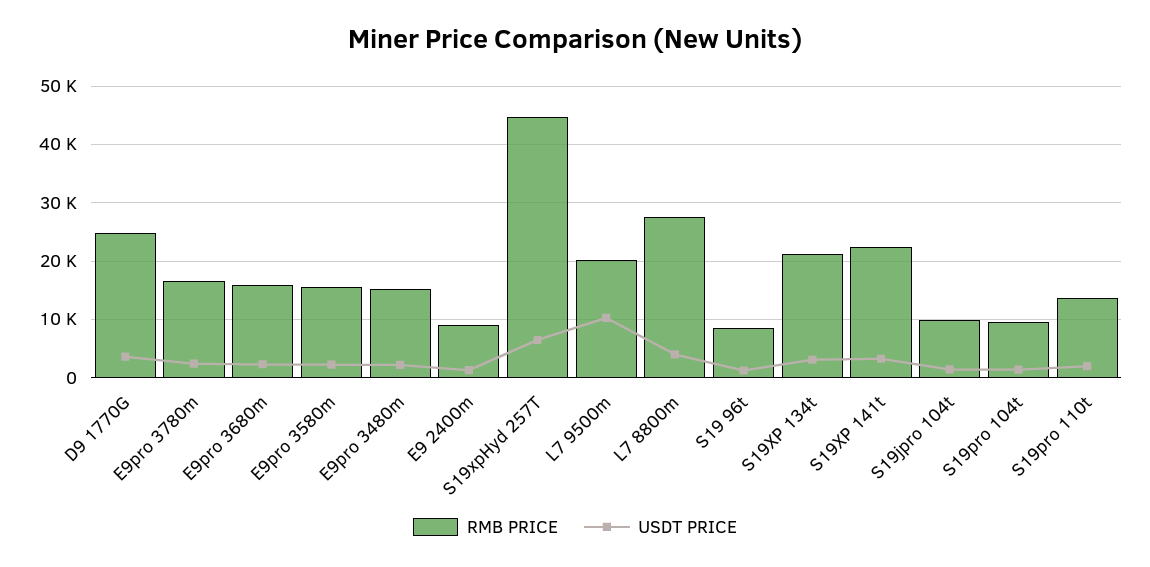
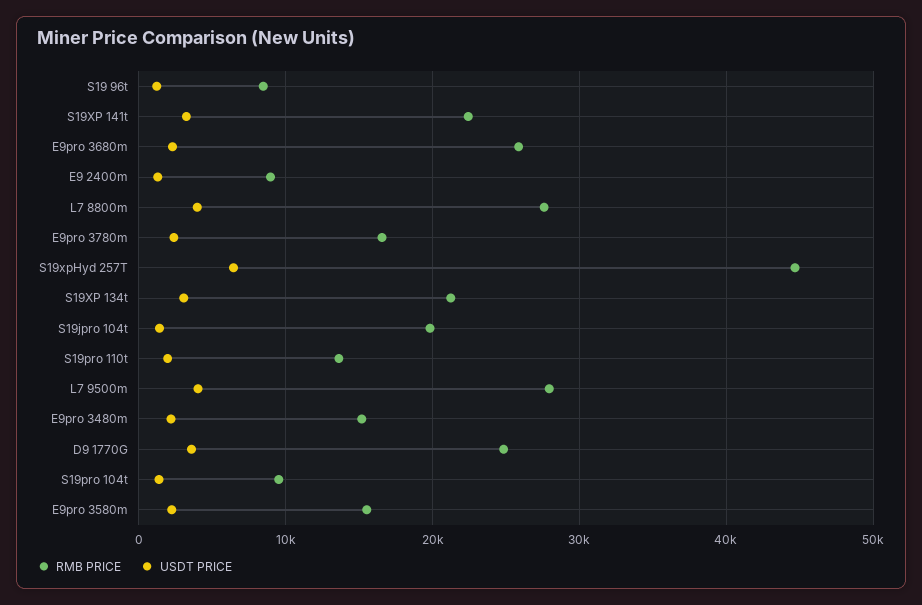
  {
    "RMB PRICE": {
      "D9 1770G": 25000,
      "E9pro 3780m": 17000,
-     "E9pro 3680m": 16000,
+     "E9pro 3680m": 26000,
      "E9pro 3580m": 16000,
      "E9pro 3480m": 15000,
      "E9 2400m": 9000,
      "S19xpHyd 257T": 45000,
-     "L7 9500m": 20000,
+     "L7 9500m": 28000,
      "L7 8800m": 28000,
      "S19 96t": 8000,
      "S19XP 134t": 21000,
      "S19XP 141t": 22000,
-     "S19jpro 104t": 10000,
+     "S19jpro 104t": 20000,
      "S19pro 104t": 10000,
      "S19pro 110t": 14000
    },
    "USDT PRICE": {
      "D9 1770G": 4000,
      "E9pro 3780m": 2000,
      "E9pro 3680m": 2000,
      "E9pro 3580m": 2000,
      "E9pro 3480m": 2000,
      "E9 2400m": 1000,
      "S19xpHyd 257T": 6000,
-     "L7 9500m": 10000,
+     "L7 9500m": 4000,
      "L7 8800m": 4000,
      "S19 96t": 1000,
      "S19XP 134t": 3000,
      "S19XP 141t": 3000,
      "S19jpro 104t": 1000,
      "S19pro 104t": 1000,
      "S19pro 110t": 2000
    }
  }

